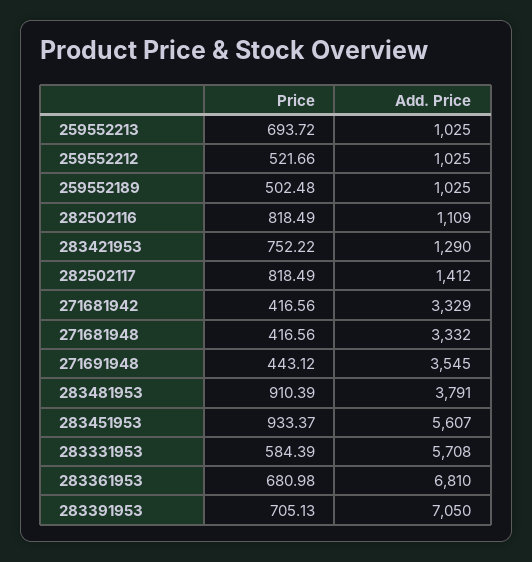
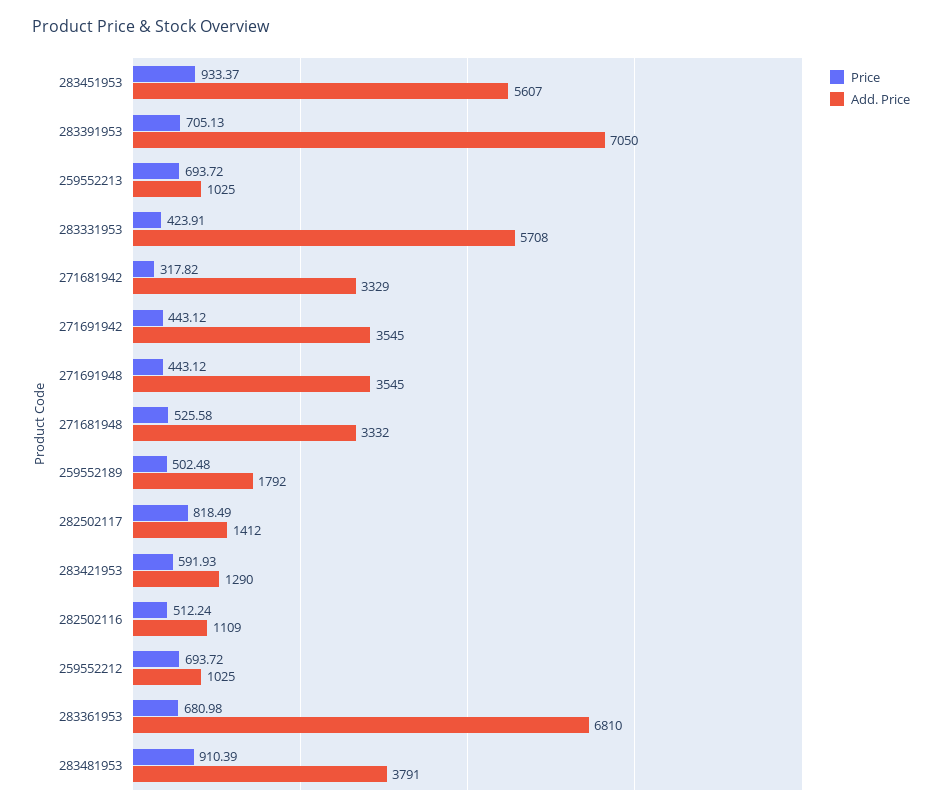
  {
    "Price": {
      "259552213": 693.72,
-     "259552212": 521.66,
+     "259552212": 693.72,
      "259552189": 502.48,
-     "282502116": 818.49,
+     "282502116": 512.24,
-     "283421953": 752.22,
+     "283421953": 591.93,
      "282502117": 818.49,
-     "271681942": 416.56,
+     "271681942": 317.82,
-     "271681948": 416.56,
+     "271681948": 525.58,
      "271691948": 443.12,
      "283481953": 910.39,
      "283451953": 933.37,
-     "283331953": 584.39,
+     "283331953": 423.91,
      "283361953": 680.98,
-     "283391953": 705.13
+     "283391953": 705.13,
+     "271691942": 443.12
    },
    "Add. Price": {
      "259552213": 1025,
      "259552212": 1025,
-     "259552189": 1025,
+     "259552189": 1792,
      "282502116": 1109,
      "283421953": 1290,
      "282502117": 1412,
      "271681942": 3329,
      "271681948": 3332,
      "271691948": 3545,
      "283481953": 3791,
      "283451953": 5607,
      "283331953": 5708,
      "283361953": 6810,
-     "283391953": 7050
+     "283391953": 7050,
+     "271691942": 3545
    }
  }

